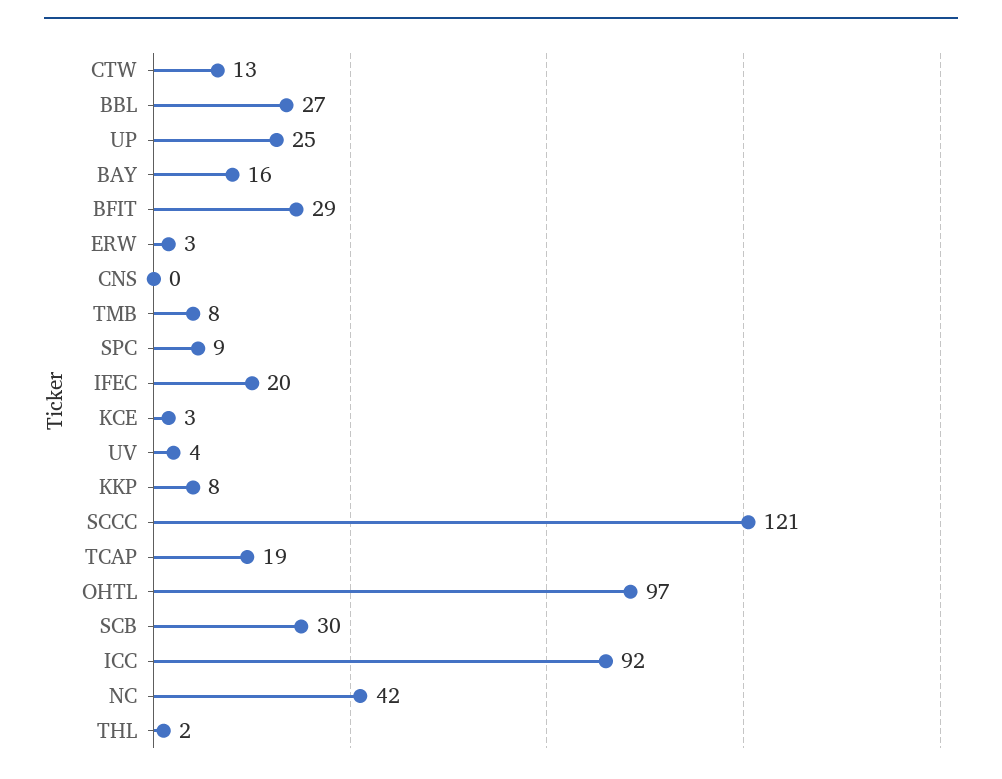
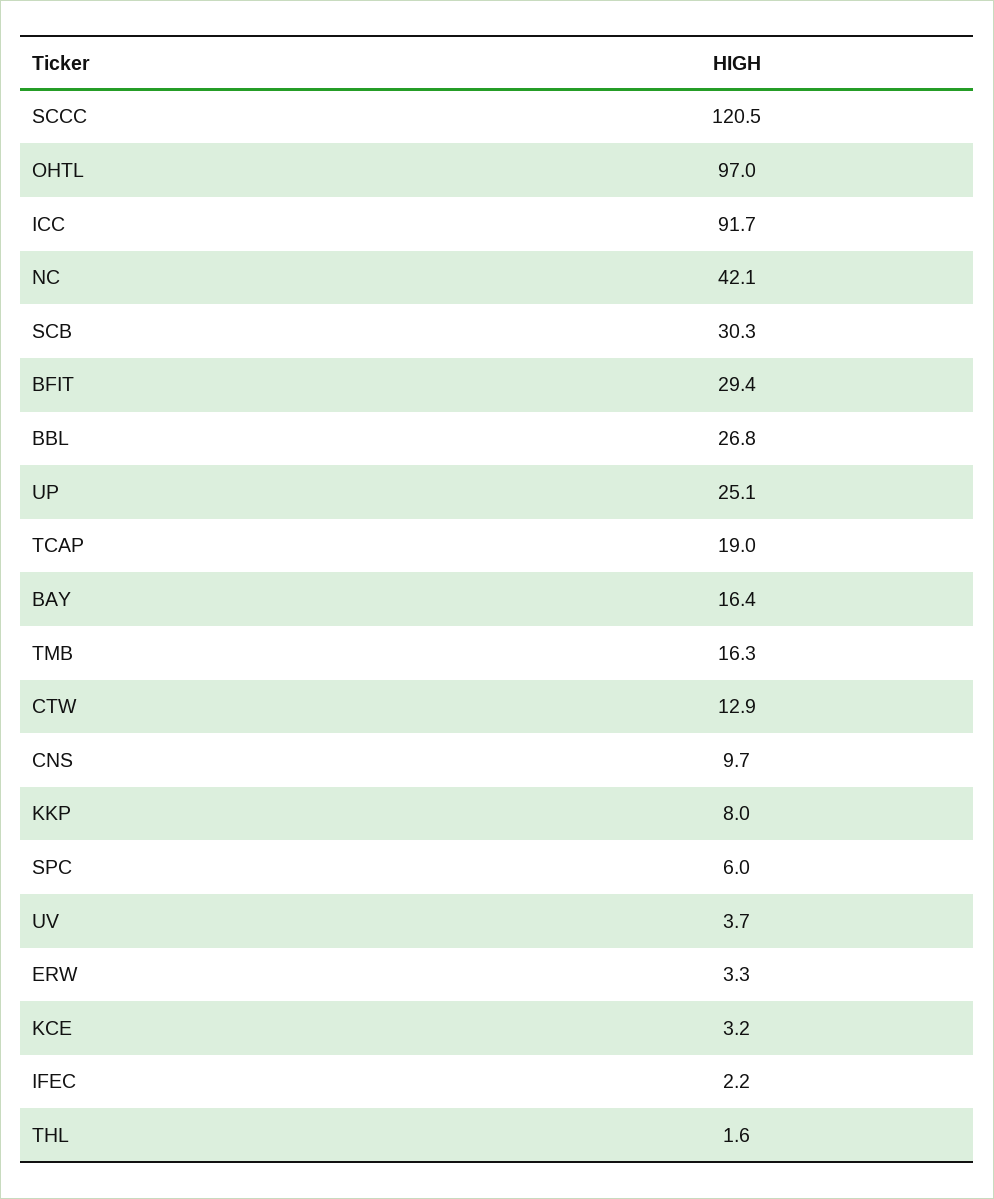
  {
    "CTW": 12.9,
    "BBL": 26.8,
    "UP": 25.1,
    "BAY": 16.4,
    "BFIT": 29.4,
    "ERW": 3.3,
-   "CNS": 0,
+   "CNS": 9.7,
-   "TMB": 8,
+   "TMB": 16.3,
-   "SPC": 9,
+   "SPC": 6,
-   "IFEC": 20,
+   "IFEC": 2.2,
    "KCE": 3.2,
    "UV": 3.7,
    "KKP": 8,
    "SCCC": 120.5,
    "TCAP": 19,
    "OHTL": 97,
    "SCB": 30.3,
    "ICC": 91.7,
    "NC": 42.1,
    "THL": 1.6
  }

